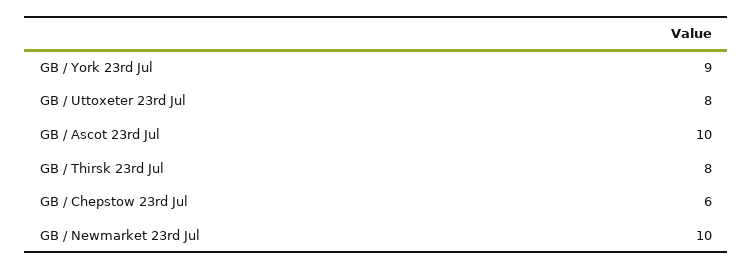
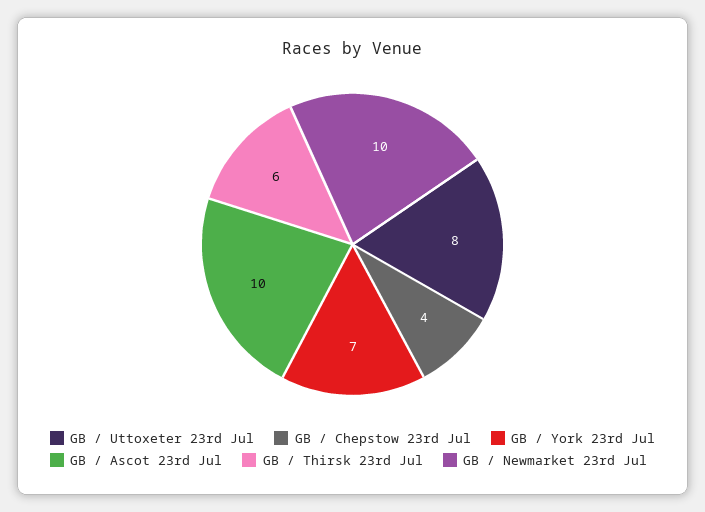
  {
-   "GB / York 23rd Jul": 9,
+   "GB / York 23rd Jul": 7,
    "GB / Uttoxeter 23rd Jul": 8,
    "GB / Ascot 23rd Jul": 10,
-   "GB / Thirsk 23rd Jul": 8,
+   "GB / Thirsk 23rd Jul": 6,
-   "GB / Chepstow 23rd Jul": 6,
+   "GB / Chepstow 23rd Jul": 4,
    "GB / Newmarket 23rd Jul": 10
  }

